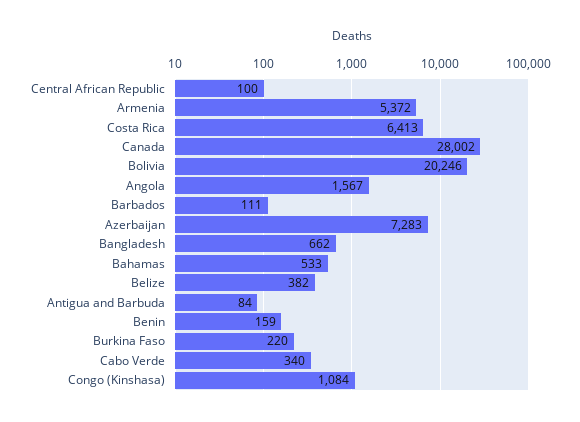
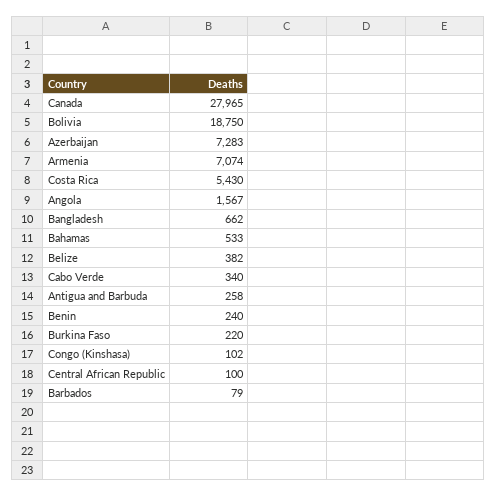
  {
    "Central African Republic": 100,
-   "Armenia": 5372,
+   "Armenia": 7074,
-   "Costa Rica": 6413,
+   "Costa Rica": 5430,
-   "Canada": 28002,
+   "Canada": 27965,
-   "Bolivia": 20246,
+   "Bolivia": 18750,
    "Angola": 1567,
-   "Barbados": 111,
+   "Barbados": 79,
    "Azerbaijan": 7283,
    "Bangladesh": 662,
    "Bahamas": 533,
    "Belize": 382,
-   "Antigua and Barbuda": 84,
+   "Antigua and Barbuda": 258,
-   "Benin": 159,
+   "Benin": 240,
    "Burkina Faso": 220,
    "Cabo Verde": 340,
-   "Congo (Kinshasa)": 1084
+   "Congo (Kinshasa)": 102
  }

